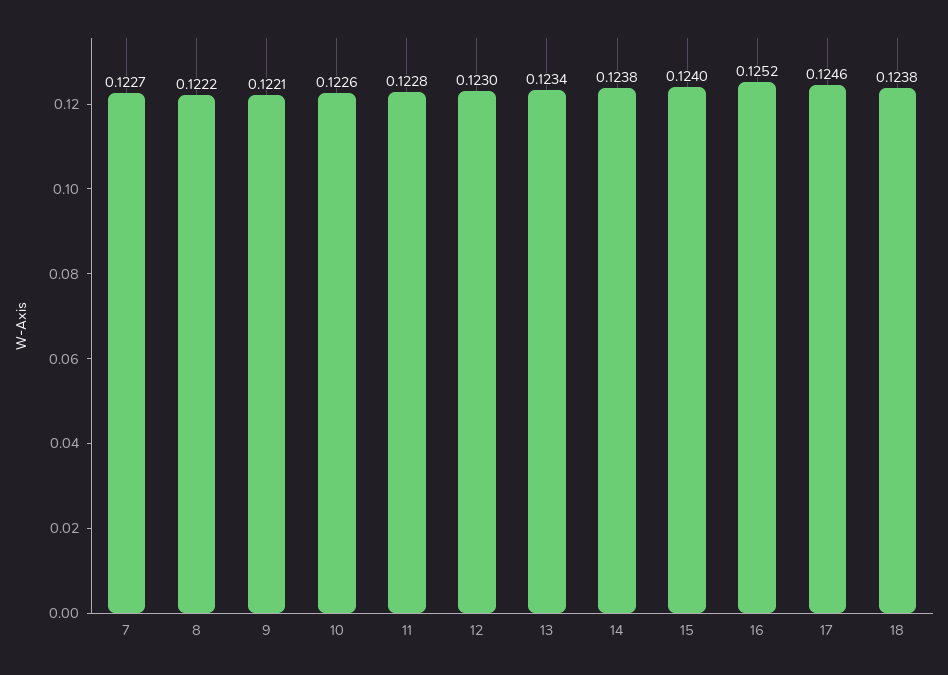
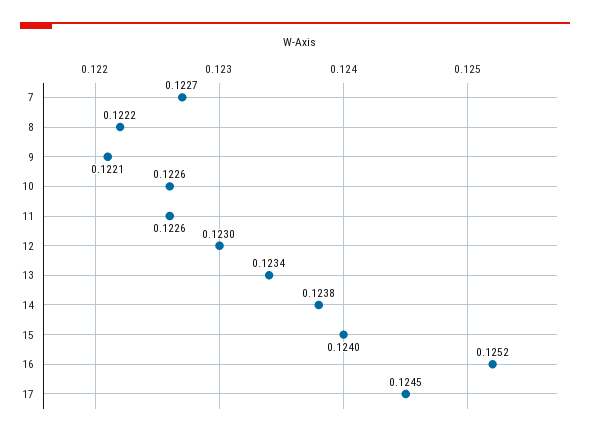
  {
    "7": 0.1227,
    "8": 0.1222,
    "9": 0.1221,
    "10": 0.1226,
-   "11": 0.1228,
+   "11": 0.1226,
    "12": 0.123,
    "13": 0.1234,
    "14": 0.1238,
    "15": 0.124,
    "16": 0.1252,
-   "17": 0.1246,
+   "17": 0.1245
-   "18": 0.1238
  }

